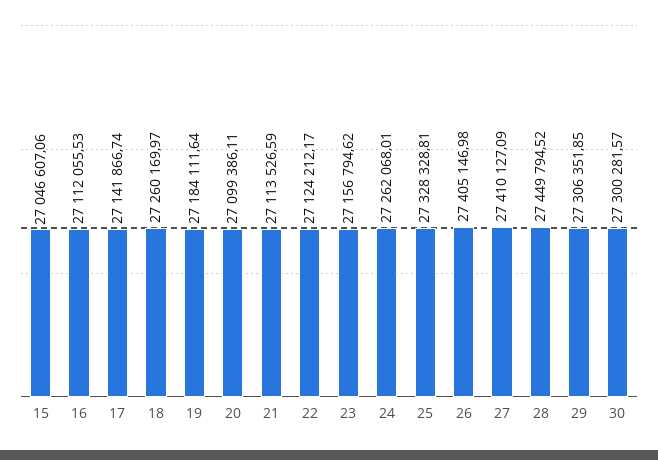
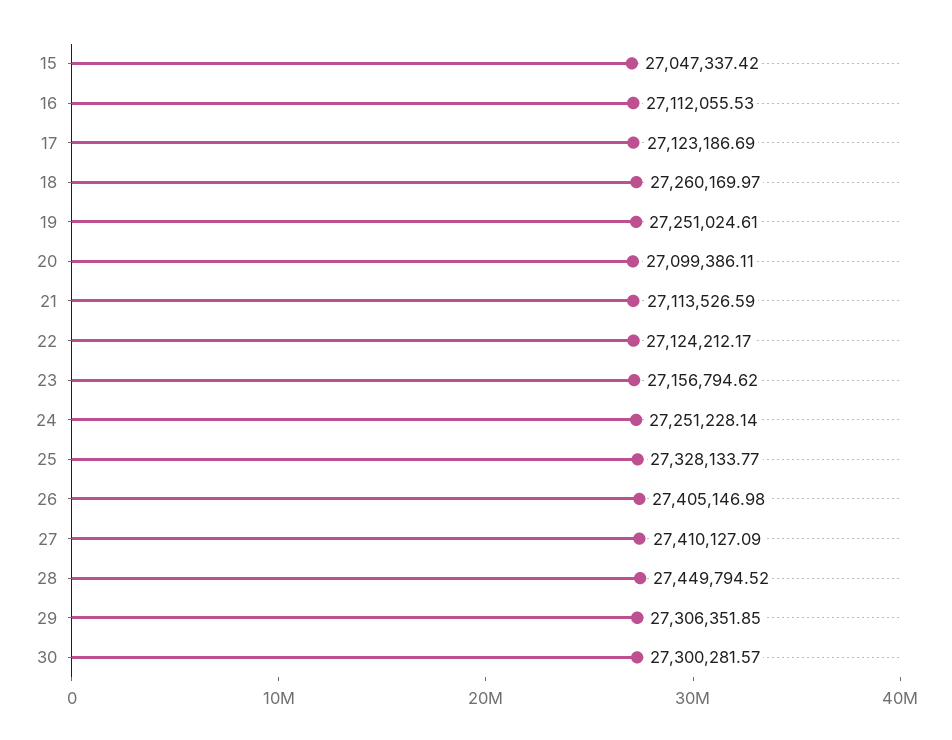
  {
-   "15": 27046607.06,
+   "15": 27047337.42,
    "16": 27112055.53,
-   "17": 27141866.74,
+   "17": 27123186.69,
    "18": 27260169.97,
-   "19": 27184111.64,
+   "19": 27251024.61,
    "20": 27099386.11,
    "21": 27113526.59,
    "22": 27124212.17,
    "23": 27156794.62,
-   "24": 27262068.01,
+   "24": 27251228.14,
-   "25": 27328328.81,
+   "25": 27328133.77,
    "26": 27405146.98,
    "27": 27410127.09,
    "28": 27449794.52,
    "29": 27306351.85,
    "30": 27300281.57
  }

